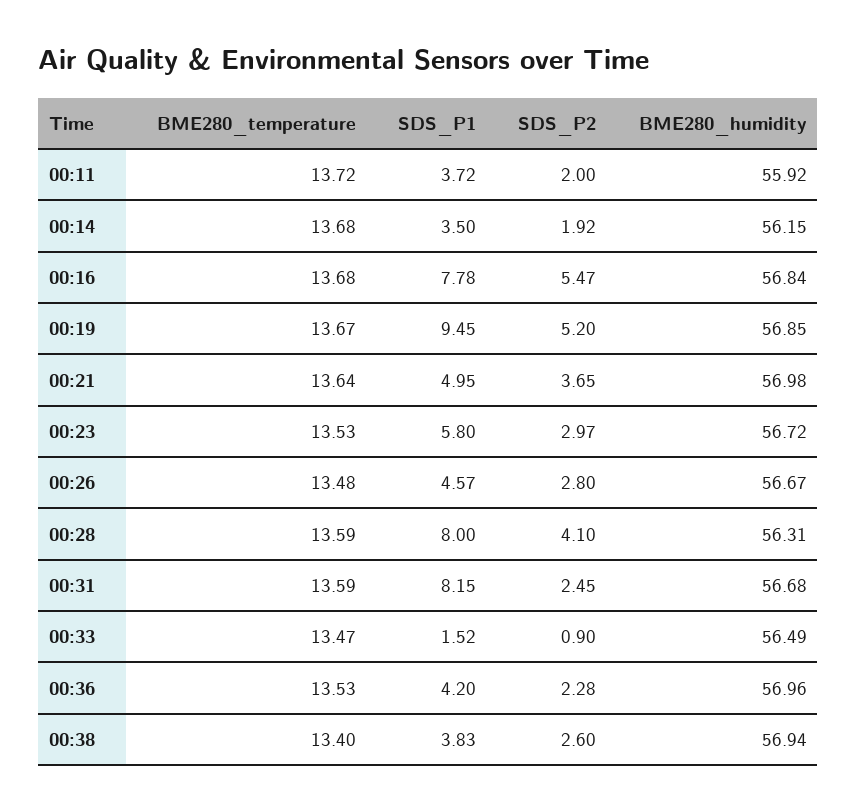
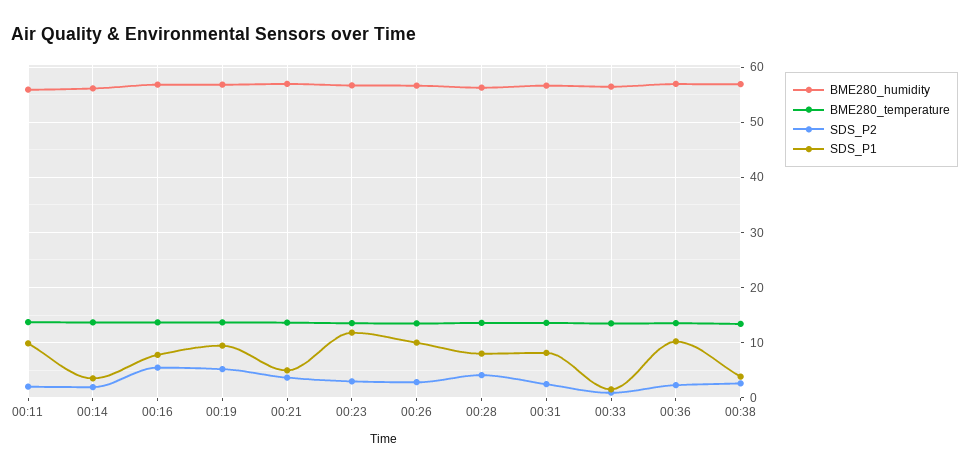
  {
    "BME280_temperature": {
      "00:11": 13.72,
      "00:14": 13.68,
      "00:16": 13.68,
      "00:19": 13.67,
      "00:21": 13.64,
      "00:23": 13.53,
      "00:26": 13.48,
      "00:28": 13.59,
      "00:31": 13.59,
      "00:33": 13.47,
      "00:36": 13.53,
      "00:38": 13.4
    },
    "SDS_P1": {
-     "00:11": 3.72,
+     "00:11": 10,
      "00:14": 3.5,
      "00:16": 7.78,
      "00:19": 9.45,
      "00:21": 4.95,
-     "00:23": 5.8,
+     "00:23": 12,
-     "00:26": 4.57,
+     "00:26": 10,
      "00:28": 8,
      "00:31": 8.15,
      "00:33": 1.52,
-     "00:36": 4.2,
+     "00:36": 10,
      "00:38": 3.83
    },
    "SDS_P2": {
      "00:11": 2,
      "00:14": 1.92,
      "00:16": 5.47,
      "00:19": 5.2,
      "00:21": 3.65,
      "00:23": 2.97,
      "00:26": 2.8,
      "00:28": 4.1,
      "00:31": 2.45,
      "00:33": 0.9,
      "00:36": 2.28,
      "00:38": 2.6
    },
    "BME280_humidity": {
      "00:11": 55.92,
      "00:14": 56.15,
      "00:16": 56.84,
      "00:19": 56.85,
      "00:21": 56.98,
      "00:23": 56.72,
      "00:26": 56.67,
      "00:28": 56.31,
      "00:31": 56.68,
      "00:33": 56.49,
      "00:36": 56.96,
      "00:38": 56.94
    }
  }

